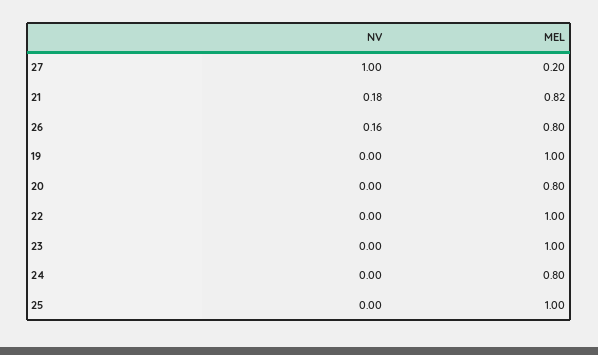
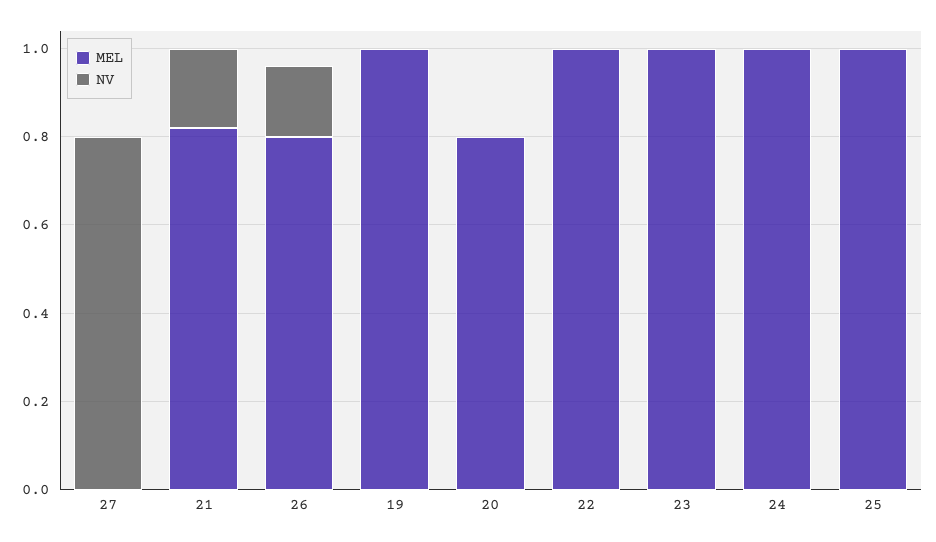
  {
    "NV": {
-     "27": 1,
+     "27": 0.8,
      "21": 0.18,
      "26": 0.16,
      "19": 0,
      "20": 0,
      "22": 0,
      "23": 0,
      "24": 0,
      "25": 0
    },
    "MEL": {
-     "27": 0.2,
+     "27": 0,
      "21": 0.82,
      "26": 0.8,
      "19": 1,
      "20": 0.8,
      "22": 1,
      "23": 1,
-     "24": 0.8,
+     "24": 1,
      "25": 1
    }
  }

